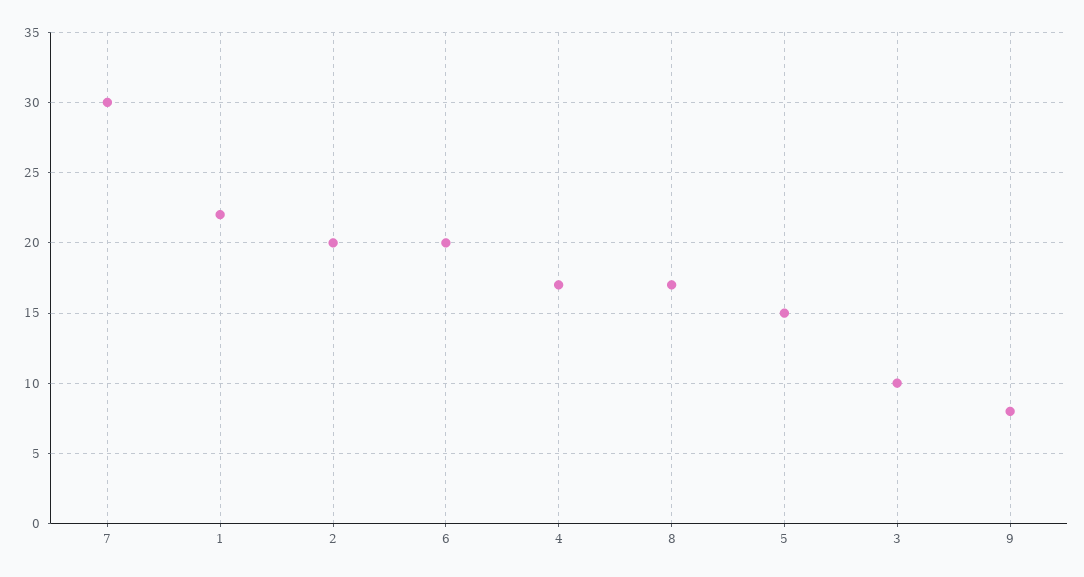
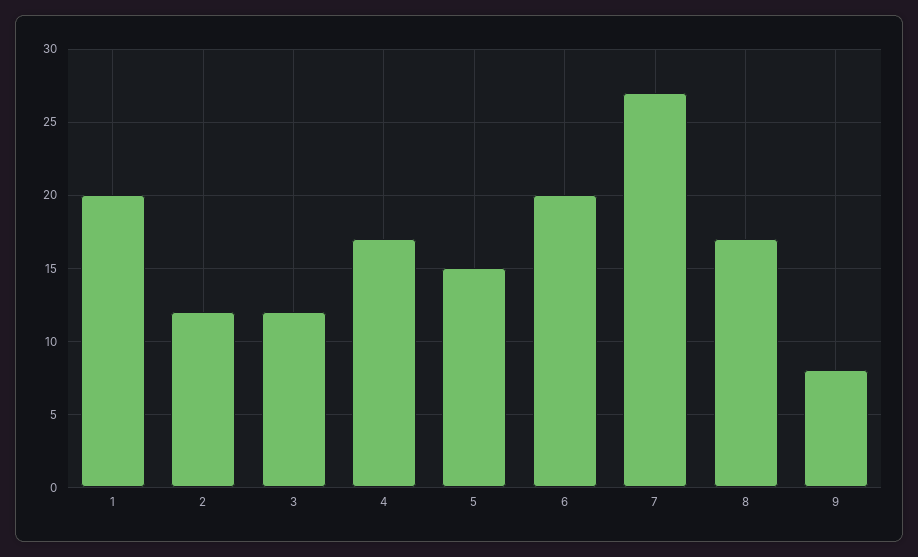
  {
-   "7": 30,
+   "7": 27,
-   "1": 22,
+   "1": 20,
-   "2": 20,
+   "2": 12,
    "6": 20,
    "4": 17,
    "8": 17,
    "5": 15,
-   "3": 10,
+   "3": 12,
    "9": 8
  }

